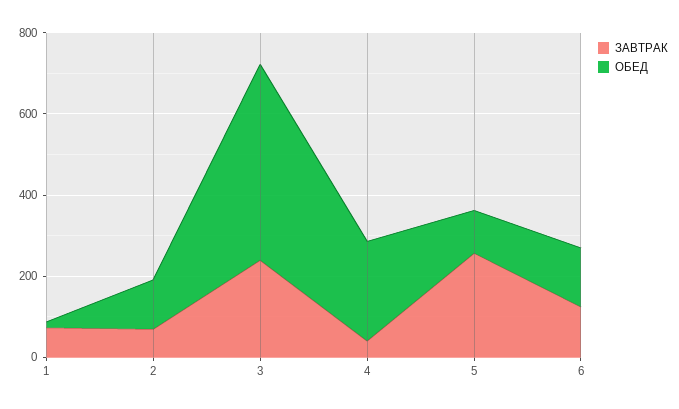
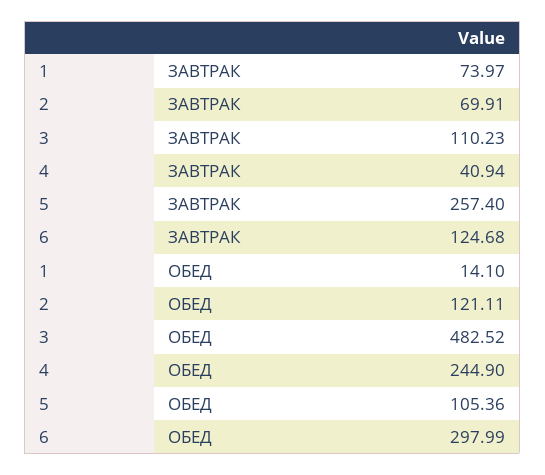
  {
    "ЗАВТРАК": {
      "1": 73.97,
      "2": 69.91,
-     "3": 250,
+     "3": 110.23,
      "4": 40.94,
      "5": 257.4,
      "6": 124.68
    },
    "ОБЕД": {
      "1": 14.1,
      "2": 121.11,
      "3": 482.52,
      "4": 244.9,
      "5": 105.36,
-     "6": 150
+     "6": 297.99
    }
  }

